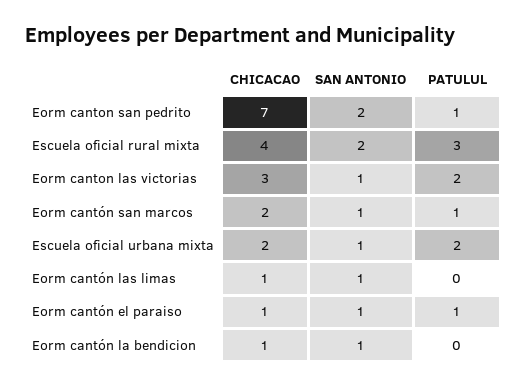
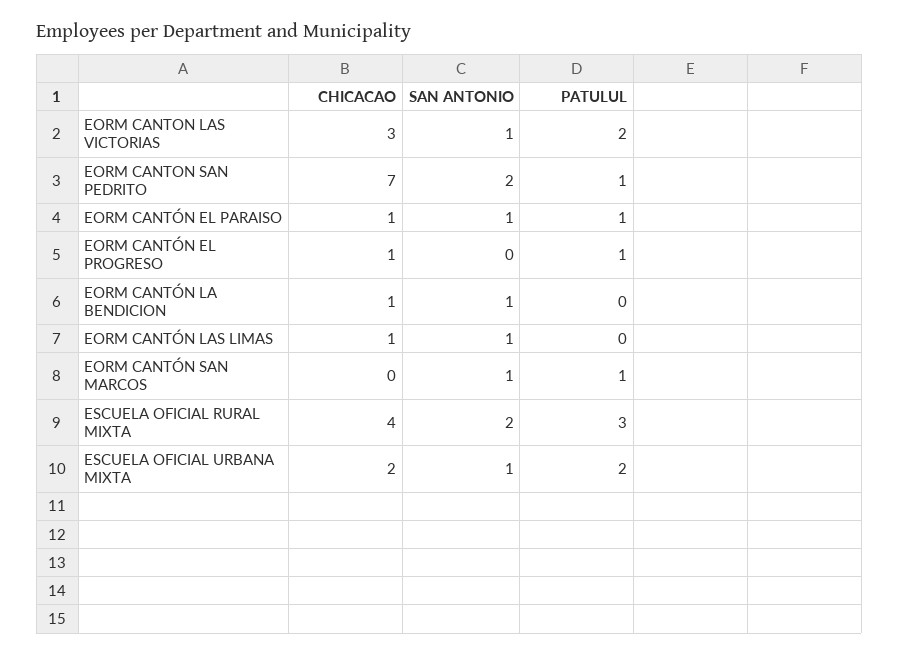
  {
    "CHICACAO": {
      "Eorm canton san pedrito": 7,
      "Escuela oficial rural mixta": 4,
      "Eorm canton las victorias": 3,
-     "Eorm cantón san marcos": 2,
+     "Eorm cantón san marcos": 0,
      "Escuela oficial urbana mixta": 2,
      "Eorm cantón las limas": 1,
      "Eorm cantón el paraiso": 1,
-     "Eorm cantón la bendicion": 1
+     "Eorm cantón la bendicion": 1,
+     "EORM CANTÓN EL PROGRESO": 1
    },
    "SAN ANTONIO": {
      "Eorm canton san pedrito": 2,
      "Escuela oficial rural mixta": 2,
      "Eorm canton las victorias": 1,
      "Eorm cantón san marcos": 1,
      "Escuela oficial urbana mixta": 1,
      "Eorm cantón las limas": 1,
      "Eorm cantón el paraiso": 1,
-     "Eorm cantón la bendicion": 1
+     "Eorm cantón la bendicion": 1,
+     "EORM CANTÓN EL PROGRESO": 0
    },
    "PATULUL": {
      "Eorm canton san pedrito": 1,
      "Escuela oficial rural mixta": 3,
      "Eorm canton las victorias": 2,
      "Eorm cantón san marcos": 1,
      "Escuela oficial urbana mixta": 2,
      "Eorm cantón las limas": 0,
      "Eorm cantón el paraiso": 1,
-     "Eorm cantón la bendicion": 0
+     "Eorm cantón la bendicion": 0,
+     "EORM CANTÓN EL PROGRESO": 1
    }
  }

